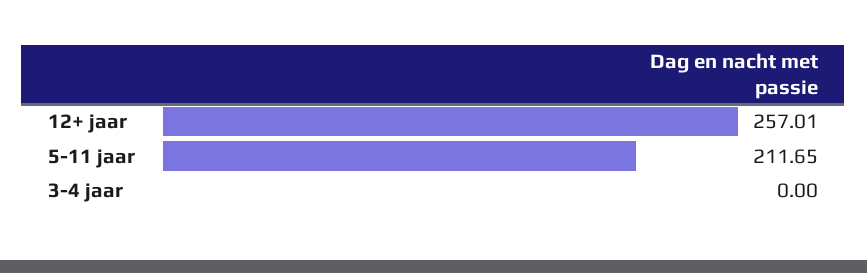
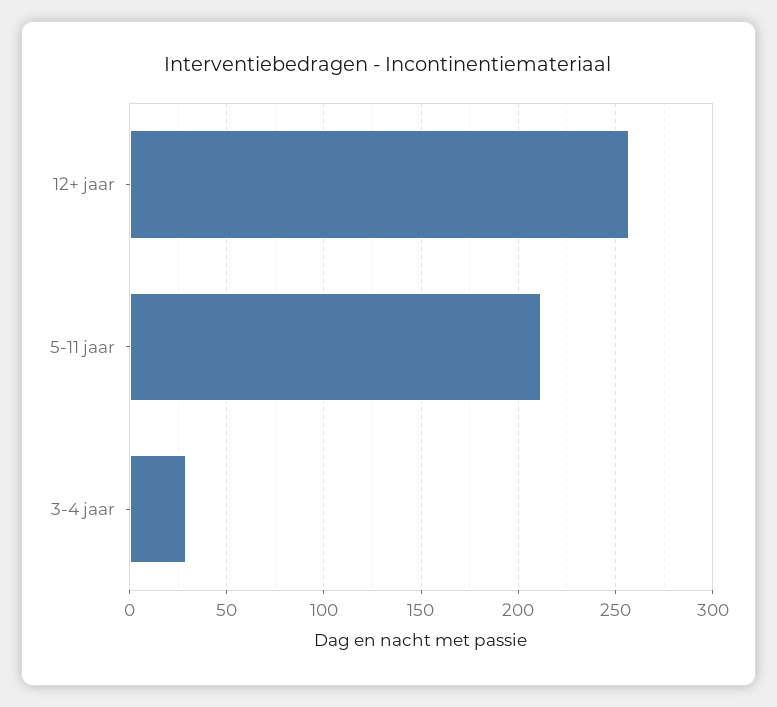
  {
    "12+ jaar": 257.01,
    "5-11 jaar": 211.65,
-   "3-4 jaar": 0
+   "3-4 jaar": 30
  }

